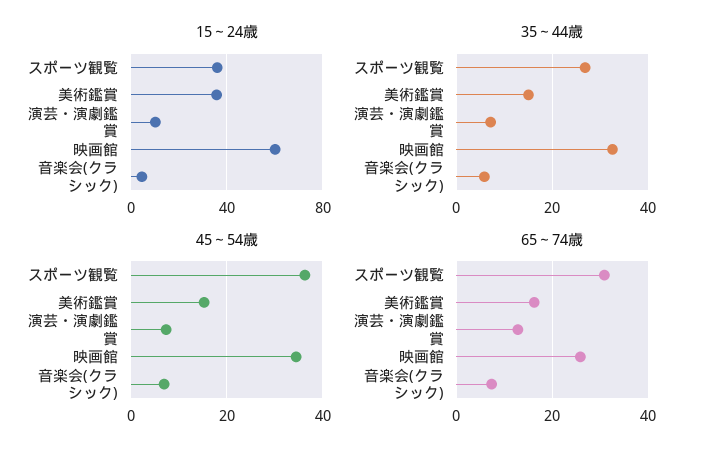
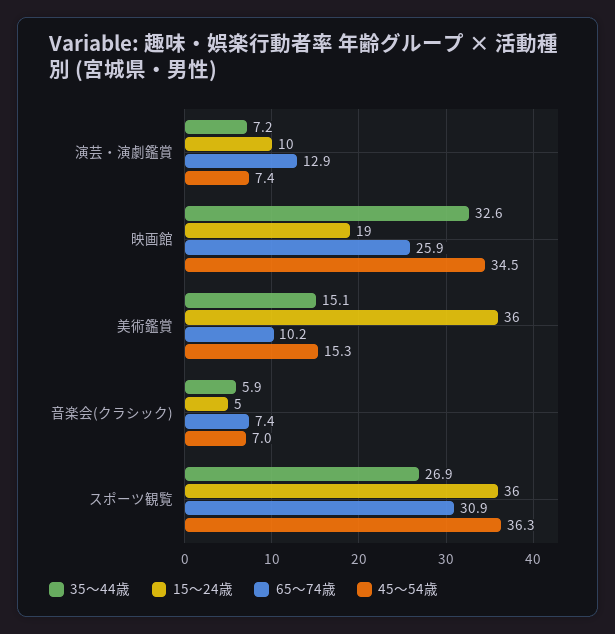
  {
    "15～24歳": {
      "スポーツ観覧": 36,
      "美術鑑賞": 36,
      "演芸・演劇鑑賞": 10,
-     "映画館": 60,
+     "映画館": 19,
      "音楽会(クラシック)": 5
    },
    "35～44歳": {
      "スポーツ観覧": 26.9,
      "美術鑑賞": 15.1,
      "演芸・演劇鑑賞": 7.2,
      "映画館": 32.6,
      "音楽会(クラシック)": 5.9
    },
    "45～54歳": {
      "スポーツ観覧": 36.3,
      "美術鑑賞": 15.3,
      "演芸・演劇鑑賞": 7.4,
      "映画館": 34.5,
      "音楽会(クラシック)": 7
    },
    "65～74歳": {
      "スポーツ観覧": 30.9,
-     "美術鑑賞": 16,
+     "美術鑑賞": 10.2,
      "演芸・演劇鑑賞": 12.9,
      "映画館": 25.9,
      "音楽会(クラシック)": 7.4
    }
  }

